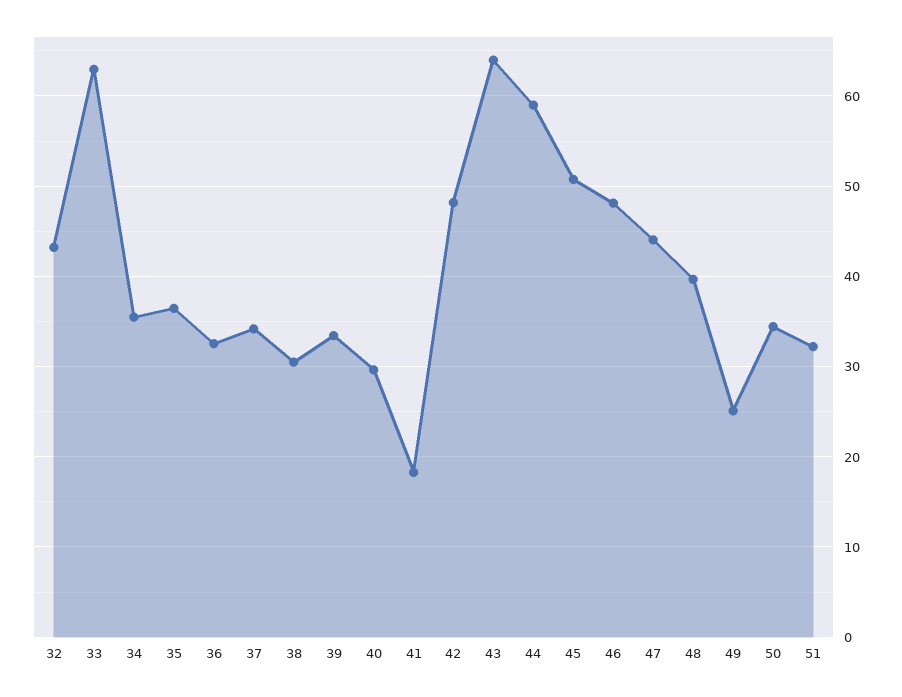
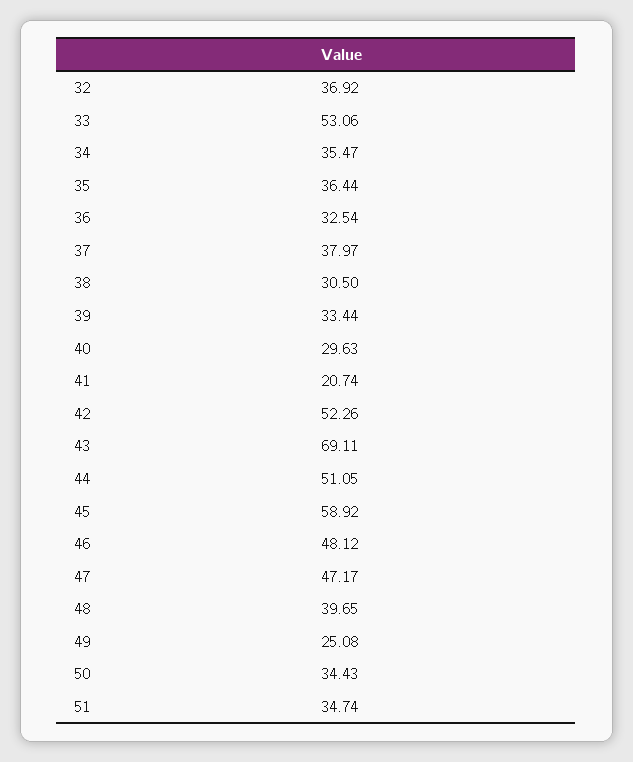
  {
-   "32": 43,
+   "32": 36.92,
-   "33": 63,
+   "33": 53.06,
    "34": 35.47,
    "35": 36.44,
    "36": 32.54,
-   "37": 34,
+   "37": 37.97,
    "38": 30.5,
    "39": 33.44,
    "40": 29.63,
-   "41": 18,
+   "41": 20.74,
-   "42": 48,
+   "42": 52.26,
-   "43": 64,
+   "43": 69.11,
-   "44": 59,
+   "44": 51.05,
-   "45": 51,
+   "45": 58.92,
    "46": 48.12,
-   "47": 44,
+   "47": 47.17,
    "48": 39.65,
    "49": 25.08,
    "50": 34.43,
-   "51": 32
+   "51": 34.74
  }

